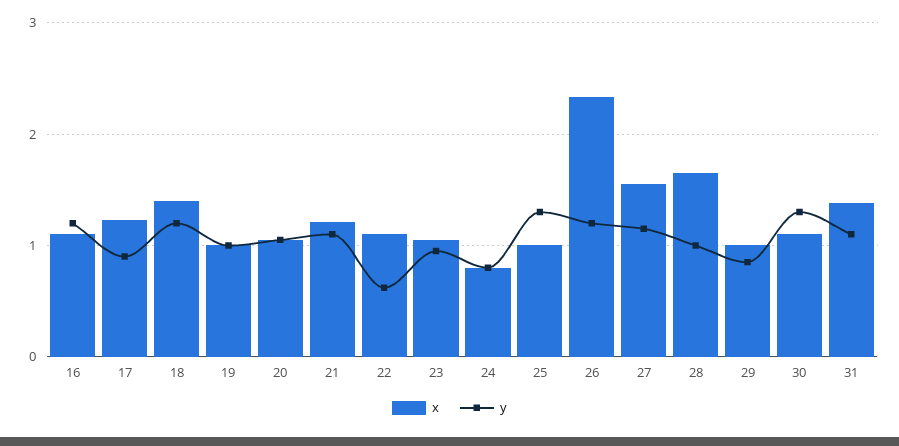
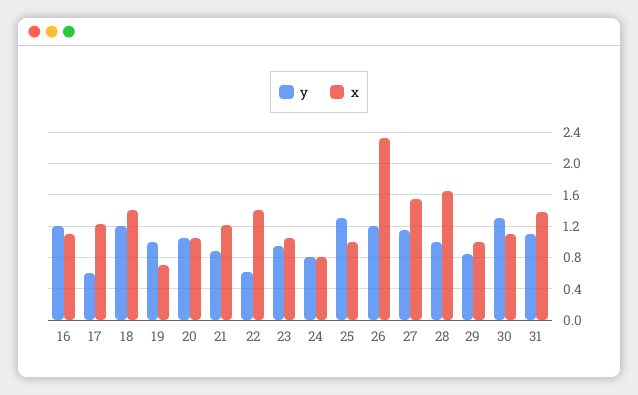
  {
    "x": {
      "16": 1.1,
      "17": 1.2,
      "18": 1.4,
-     "19": 1,
+     "19": 0.7,
      "20": 1.1,
      "21": 1.2,
-     "22": 1.1,
+     "22": 1.4,
      "23": 1.1,
      "24": 0.8,
      "25": 1,
      "26": 2.3,
      "27": 1.6,
      "28": 1.7,
      "29": 1,
      "30": 1.1,
      "31": 1.4
    },
    "y": {
      "16": 1.2,
-     "17": 0.9,
+     "17": 0.6,
      "18": 1.2,
      "19": 1,
      "20": 1.1,
-     "21": 1.1,
+     "21": 0.9,
      "22": 0.6,
      "23": 1,
      "24": 0.8,
      "25": 1.3,
      "26": 1.2,
      "27": 1.2,
      "28": 1,
      "29": 0.9,
      "30": 1.3,
      "31": 1.1
    }
  }

